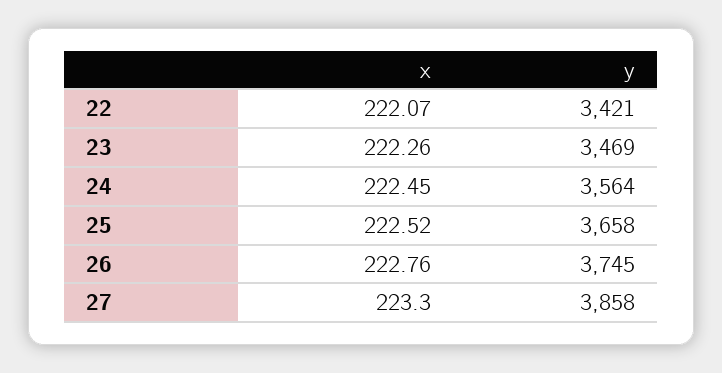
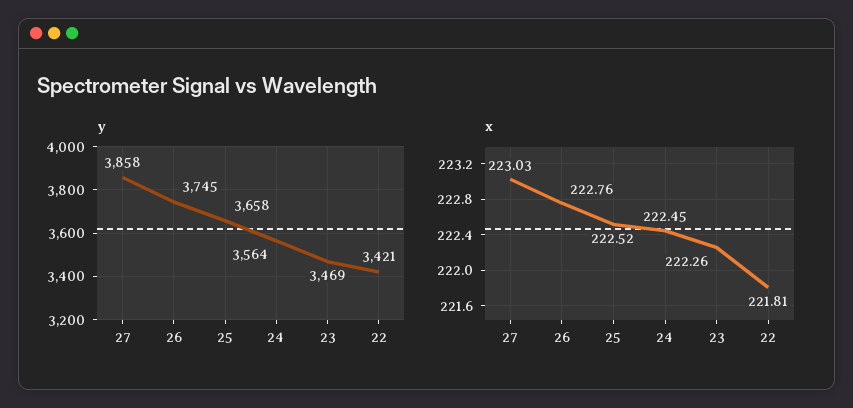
  {
    "x": {
-     "22": 222.07,
+     "22": 221.81,
      "23": 222.26,
      "24": 222.45,
      "25": 222.52,
      "26": 222.76,
-     "27": 223.3
+     "27": 223.03
    },
    "y": {
      "22": 3421,
      "23": 3469,
      "24": 3564,
      "25": 3658,
      "26": 3745,
      "27": 3858
    }
  }

